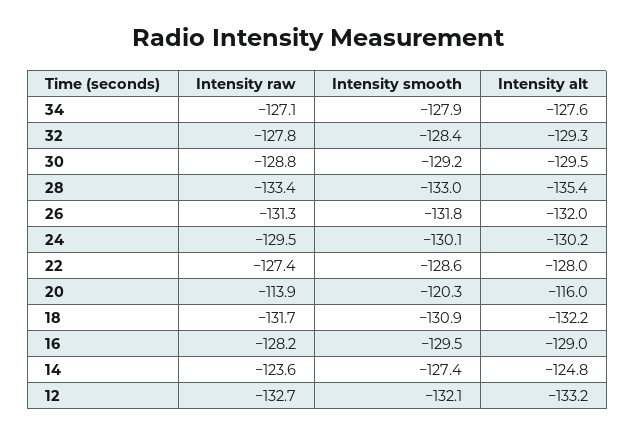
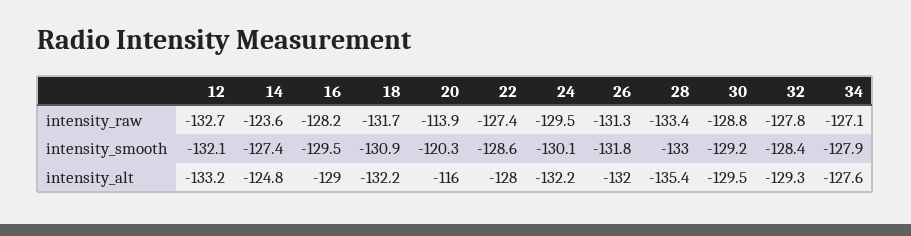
  {
    "Intensity raw": {
      "34": -127.1,
      "32": -127.8,
      "30": -128.8,
      "28": -133.4,
      "26": -131.3,
      "24": -129.5,
      "22": -127.4,
      "20": -113.9,
      "18": -131.7,
      "16": -128.2,
      "14": -123.6,
      "12": -132.7
    },
    "Intensity smooth": {
      "34": -127.9,
      "32": -128.4,
      "30": -129.2,
      "28": -133,
      "26": -131.8,
      "24": -130.1,
      "22": -128.6,
      "20": -120.3,
      "18": -130.9,
      "16": -129.5,
      "14": -127.4,
      "12": -132.1
    },
    "Intensity alt": {
      "34": -127.6,
      "32": -129.3,
      "30": -129.5,
      "28": -135.4,
      "26": -132,
-     "24": -130.2,
+     "24": -132.2,
      "22": -128,
      "20": -116,
      "18": -132.2,
      "16": -129,
      "14": -124.8,
      "12": -133.2
    }
  }

